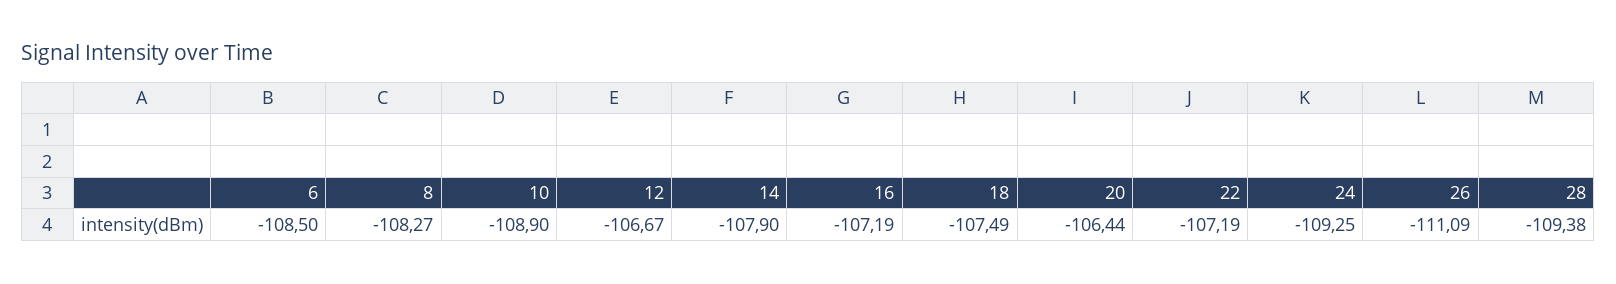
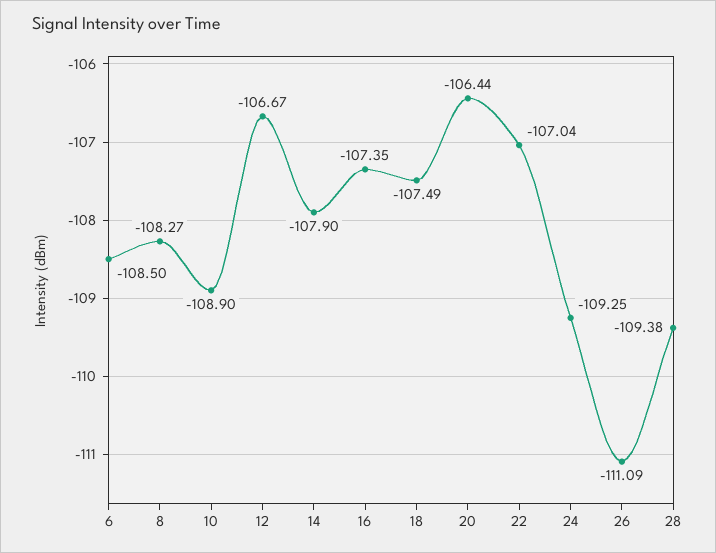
  {
    "6": -108.5,
    "8": -108.27,
    "10": -108.9,
    "12": -106.67,
    "14": -107.9,
-   "16": -107.19,
+   "16": -107.35,
    "18": -107.49,
    "20": -106.44,
-   "22": -107.19,
+   "22": -107.04,
    "24": -109.25,
    "26": -111.09,
    "28": -109.38
  }

